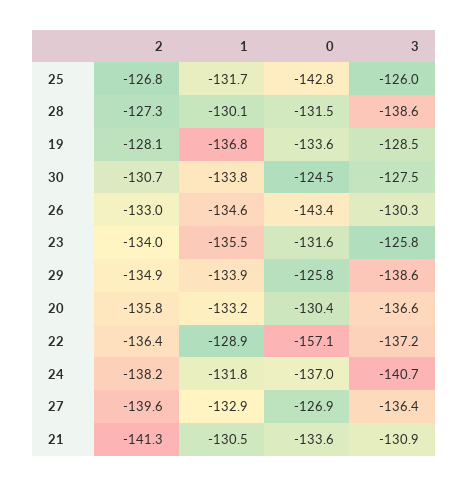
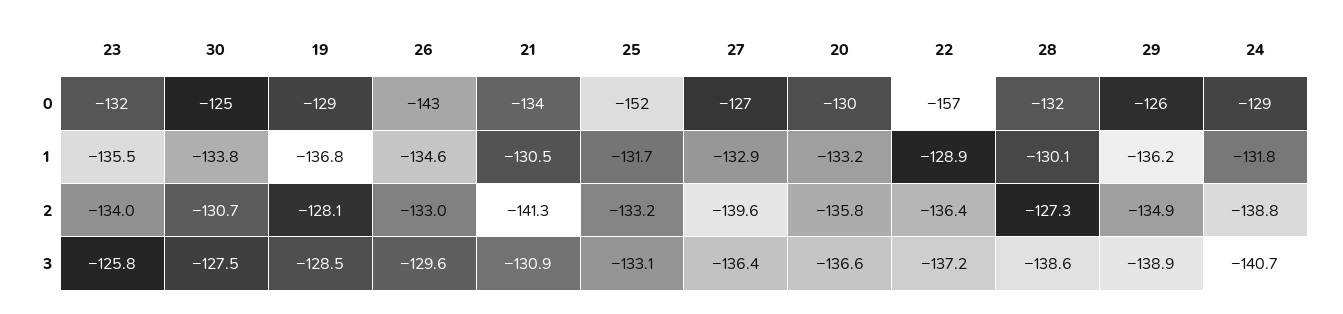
  {
    "2": {
-     "25": -126.8,
+     "25": -133.2,
      "28": -127.3,
      "19": -128.1,
      "30": -130.7,
      "26": -133,
      "23": -134,
      "29": -134.9,
      "20": -135.8,
      "22": -136.4,
-     "24": -138.2,
+     "24": -138.8,
      "27": -139.6,
      "21": -141.3
    },
    "1": {
      "25": -131.7,
      "28": -130.1,
      "19": -136.8,
      "30": -133.8,
      "26": -134.6,
      "23": -135.5,
-     "29": -133.9,
+     "29": -136.2,
      "20": -133.2,
      "22": -128.9,
      "24": -131.8,
      "27": -132.9,
      "21": -130.5
    },
    "0": {
-     "25": -142.8,
+     "25": -152,
      "28": -131.5,
-     "19": -133.6,
+     "19": -129,
      "30": -124.5,
      "26": -143.4,
      "23": -131.6,
      "29": -125.8,
      "20": -130.4,
      "22": -157.1,
-     "24": -137,
+     "24": -129,
      "27": -126.9,
      "21": -133.6
    },
    "3": {
-     "25": -126,
+     "25": -133.1,
      "28": -138.6,
      "19": -128.5,
      "30": -127.5,
-     "26": -130.3,
+     "26": -129.6,
      "23": -125.8,
-     "29": -138.6,
+     "29": -138.9,
      "20": -136.6,
      "22": -137.2,
      "24": -140.7,
      "27": -136.4,
      "21": -130.9
    }
  }

